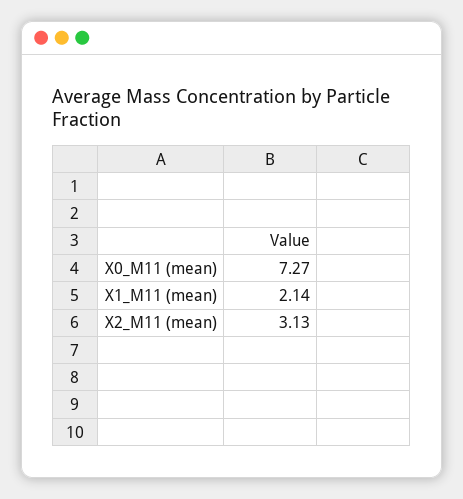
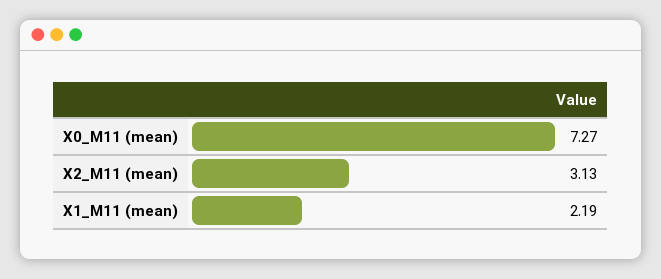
  {
    "X0_M11 (mean)": 7.27,
-   "X1_M11 (mean)": 2.14,
+   "X1_M11 (mean)": 2.19,
    "X2_M11 (mean)": 3.13
  }

